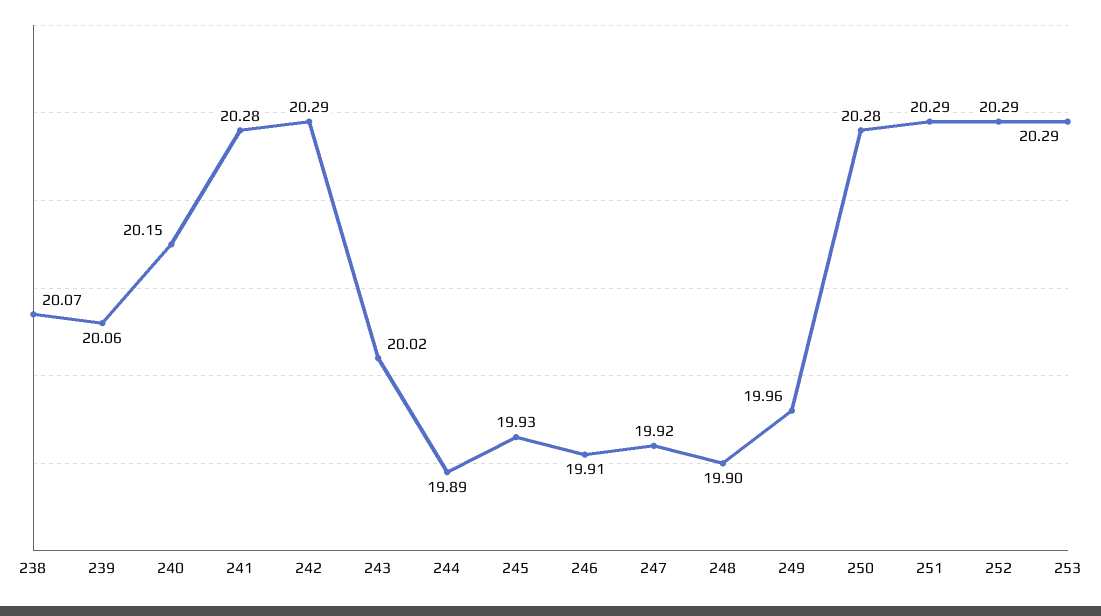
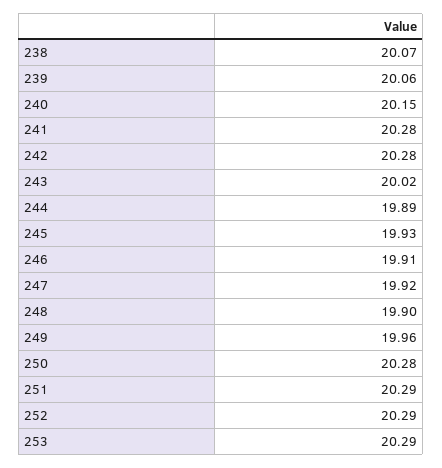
  {
    "238": 20.07,
    "239": 20.06,
    "240": 20.15,
    "241": 20.28,
-   "242": 20.29,
+   "242": 20.28,
    "243": 20.02,
    "244": 19.89,
    "245": 19.93,
    "246": 19.91,
    "247": 19.92,
    "248": 19.9,
    "249": 19.96,
    "250": 20.28,
    "251": 20.29,
    "252": 20.29,
    "253": 20.29
  }

